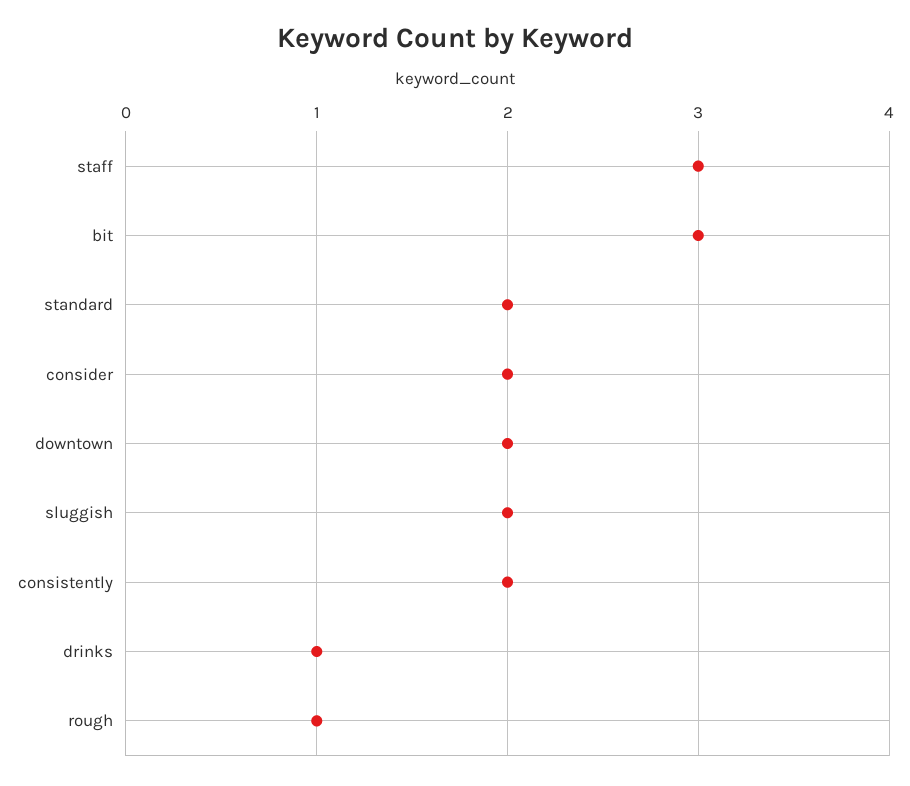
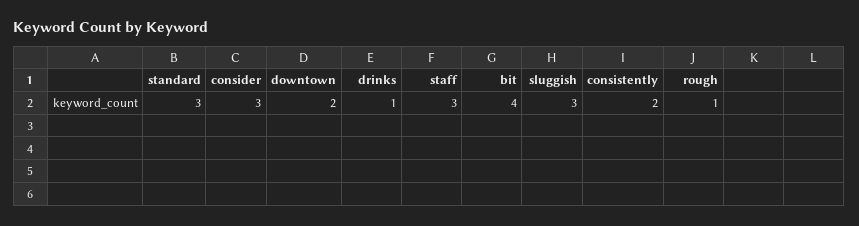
  {
    "staff": 3,
-   "bit": 3,
+   "bit": 4,
-   "standard": 2,
+   "standard": 3,
-   "consider": 2,
+   "consider": 3,
    "downtown": 2,
-   "sluggish": 2,
+   "sluggish": 3,
    "consistently": 2,
    "drinks": 1,
    "rough": 1
  }

